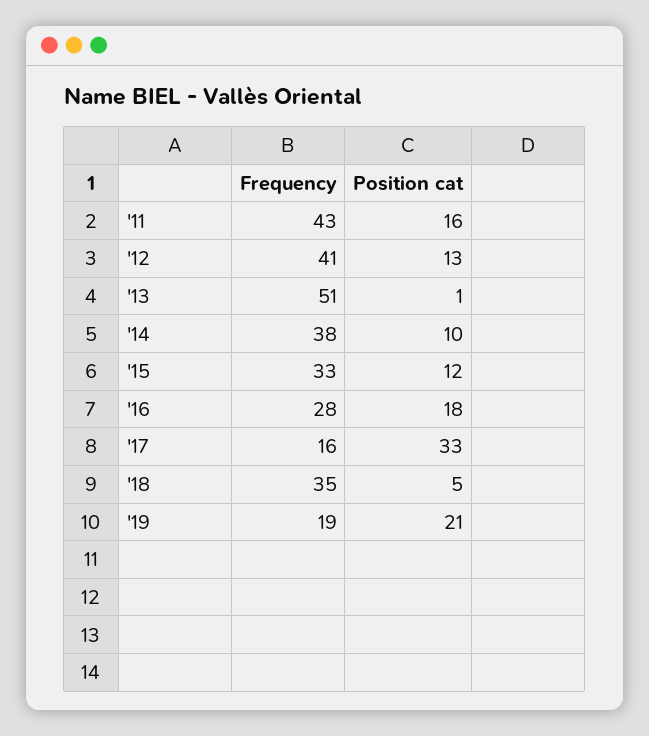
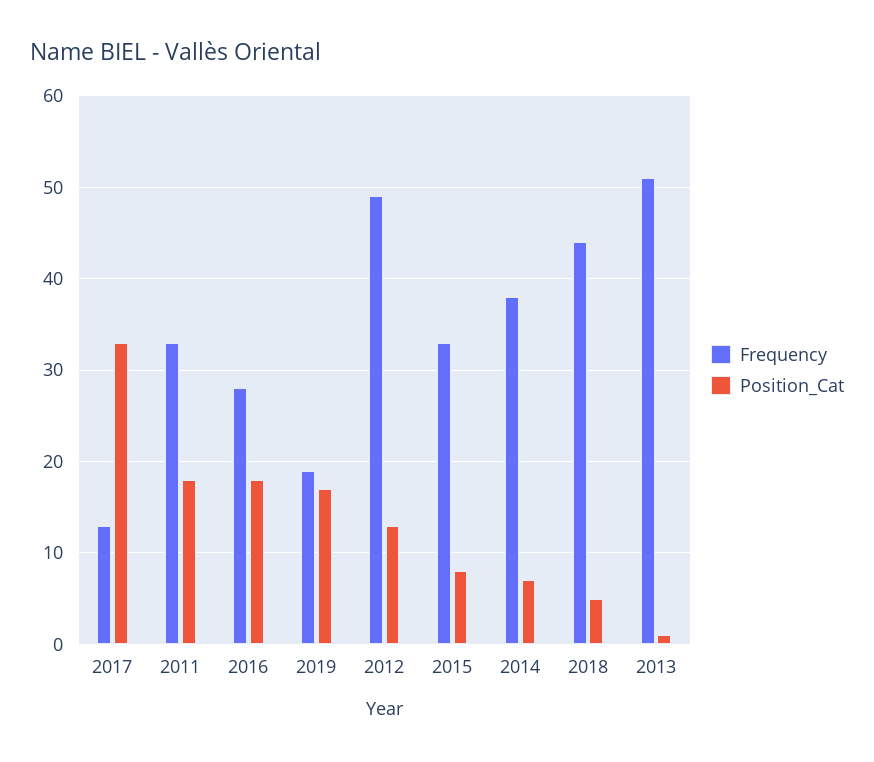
  {
    "Frequency": {
-     "'11": 43,
+     "'11": 33,
-     "'12": 41,
+     "'12": 49,
      "'13": 51,
      "'14": 38,
      "'15": 33,
      "'16": 28,
-     "'17": 16,
+     "'17": 13,
-     "'18": 35,
+     "'18": 44,
      "'19": 19
    },
    "Position cat": {
-     "'11": 16,
+     "'11": 18,
      "'12": 13,
      "'13": 1,
-     "'14": 10,
+     "'14": 7,
-     "'15": 12,
+     "'15": 8,
      "'16": 18,
      "'17": 33,
      "'18": 5,
-     "'19": 21
+     "'19": 17
    }
  }

